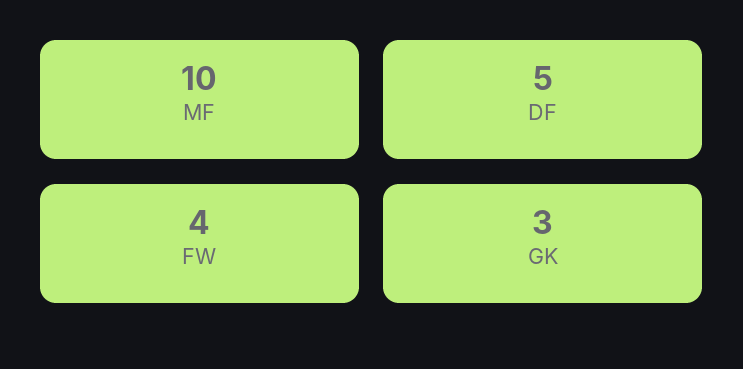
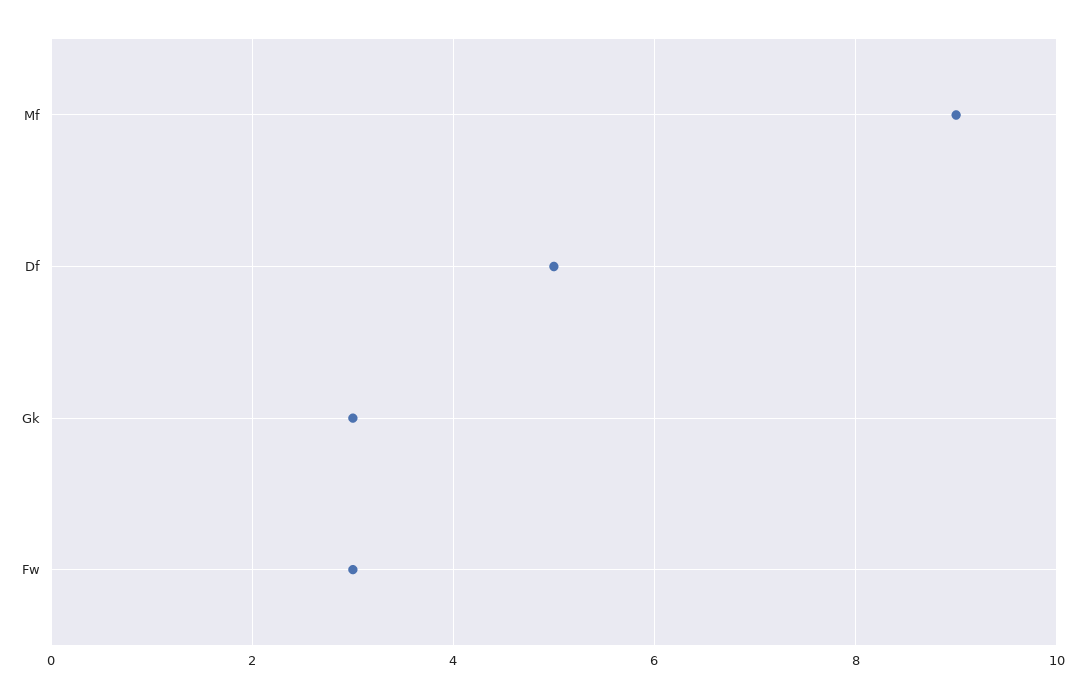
  {
-   "MF": 10,
+   "MF": 9,
    "DF": 5,
-   "FW": 4,
+   "FW": 3,
    "GK": 3
  }

